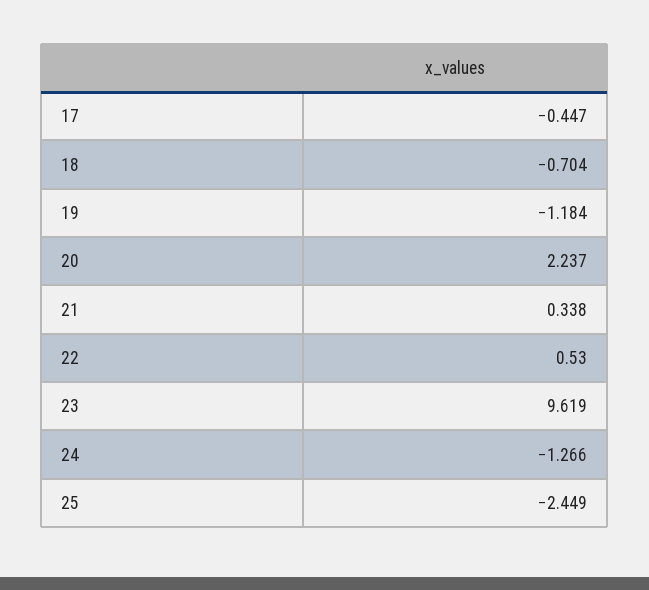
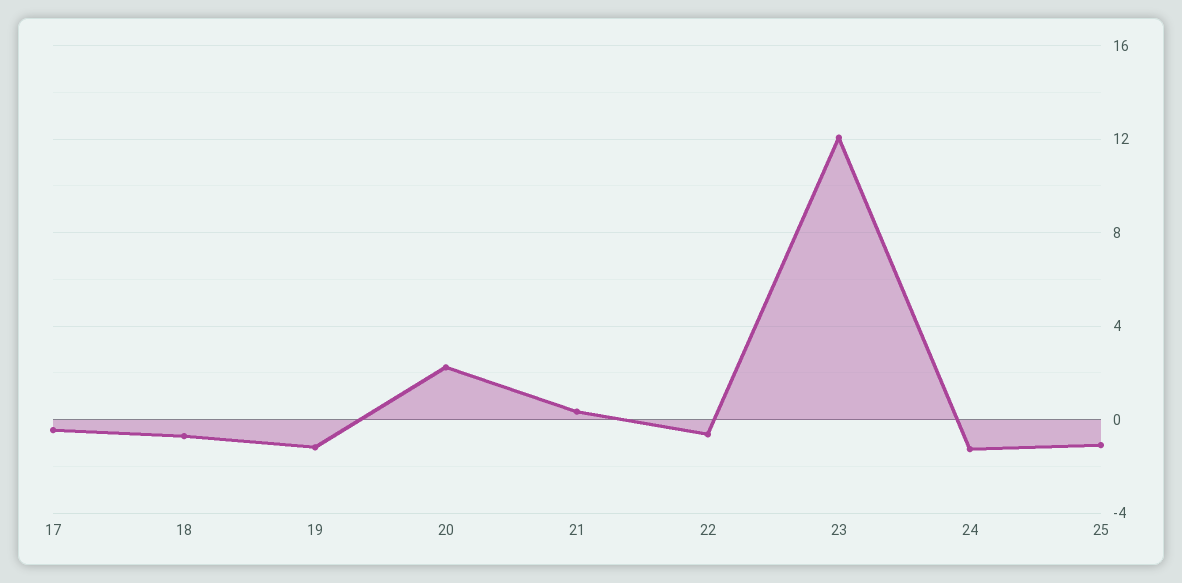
  {
    "17": -0.447,
    "18": -0.704,
    "19": -1.184,
    "20": 2.237,
    "21": 0.338,
-   "22": 0.53,
+   "22": -0.5,
-   "23": 9.619,
+   "23": 12,
    "24": -1.266,
-   "25": -2.449
+   "25": -1
  }

